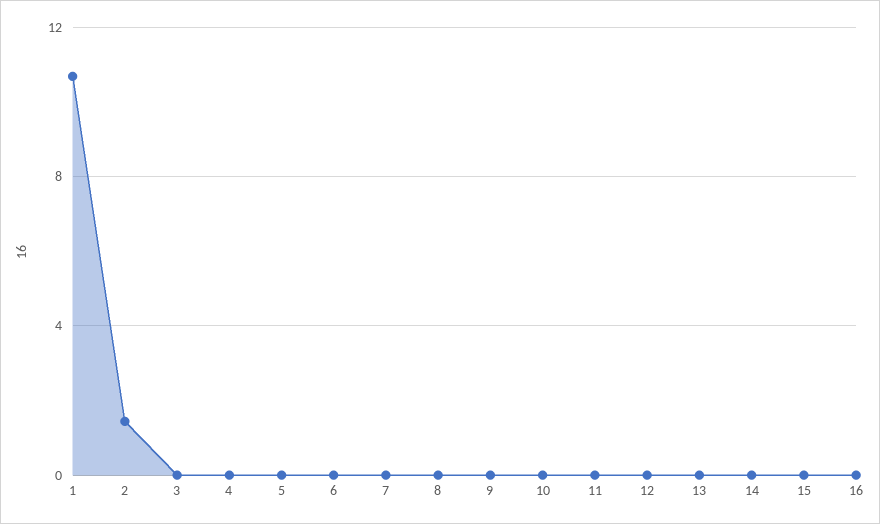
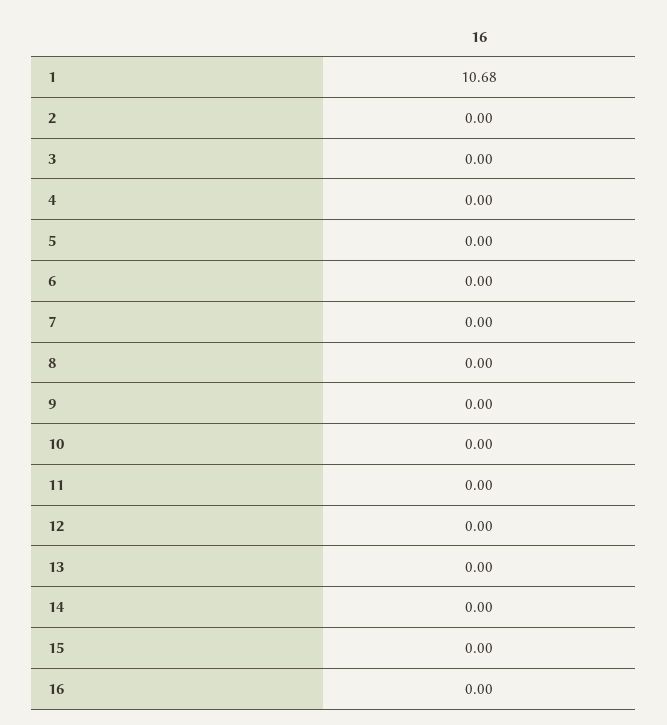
  {
    "1": 10.68,
-   "2": 1.5,
+   "2": 0,
    "3": 0,
    "4": 0,
    "5": 0,
    "6": 0,
    "7": 0,
    "8": 0,
    "9": 0,
    "10": 0,
    "11": 0,
    "12": 0,
    "13": 0,
    "14": 0,
    "15": 0,
    "16": 0
  }

